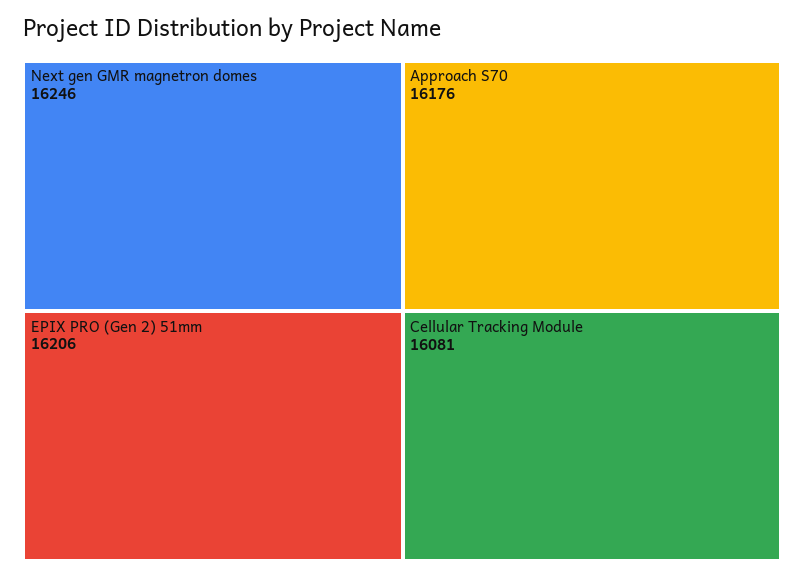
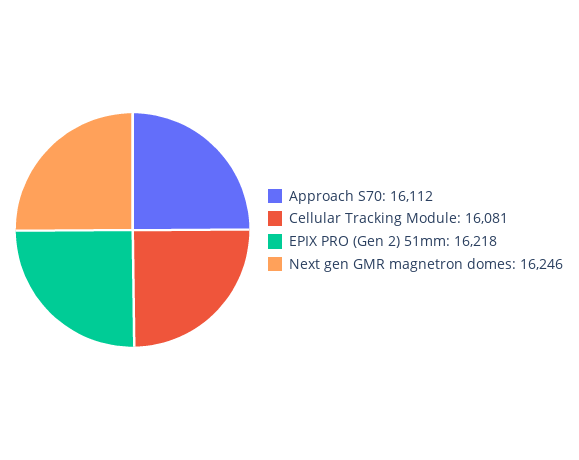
  {
    "Next gen GMR magnetron domes": 16246,
-   "EPIX PRO (Gen 2) 51mm": 16206,
+   "EPIX PRO (Gen 2) 51mm": 16218,
-   "Approach S70": 16176,
+   "Approach S70": 16112,
    "Cellular Tracking Module": 16081
  }

